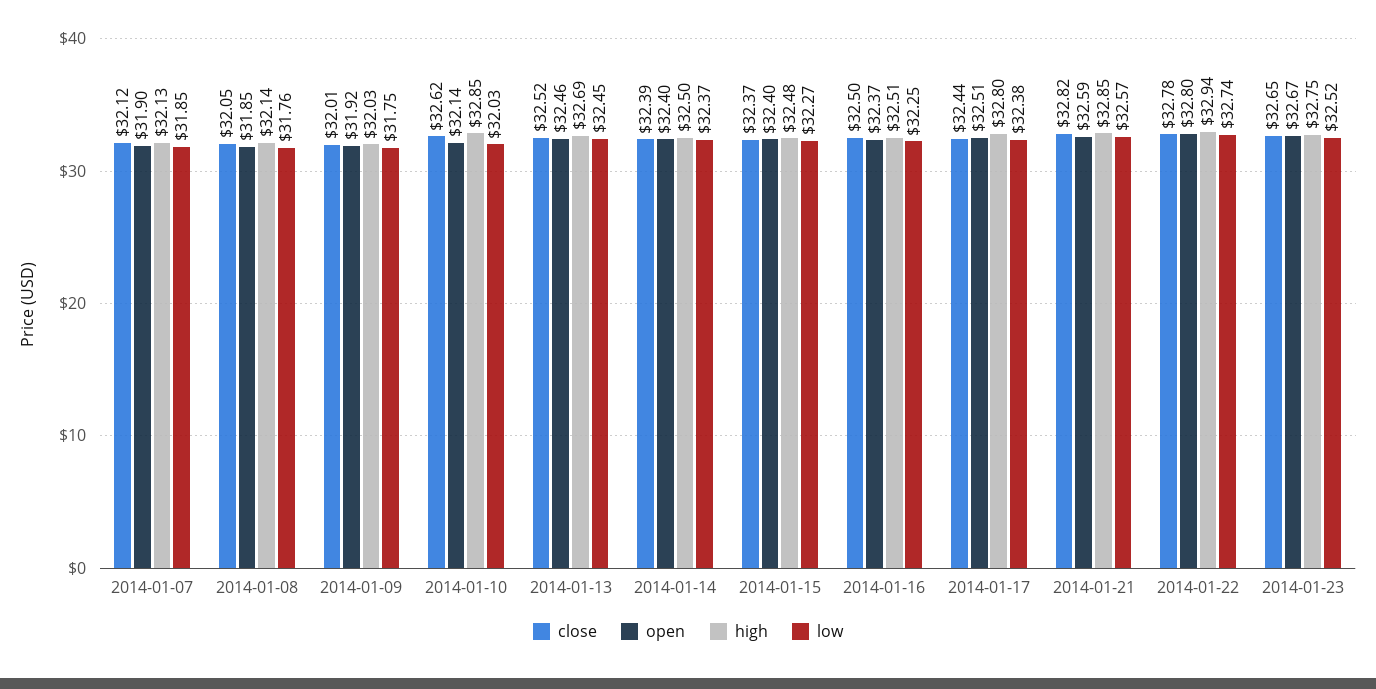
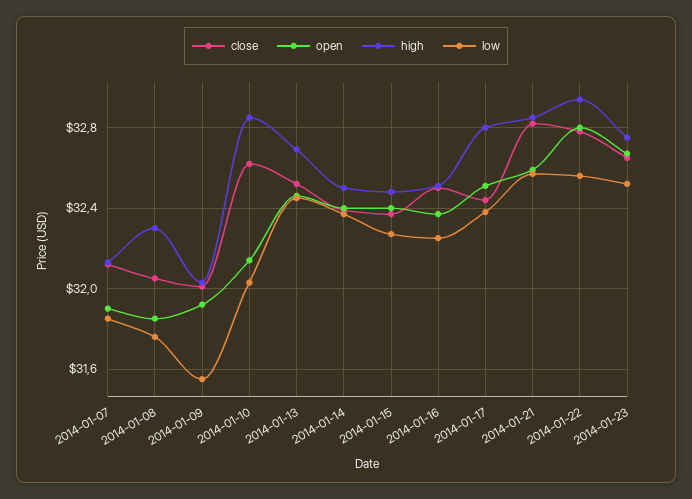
  {
    "close": {
      "2014-01-07": 32.12,
      "2014-01-08": 32.05,
      "2014-01-09": 32.01,
      "2014-01-10": 32.62,
      "2014-01-13": 32.52,
      "2014-01-14": 32.39,
      "2014-01-15": 32.37,
      "2014-01-16": 32.5,
      "2014-01-17": 32.44,
      "2014-01-21": 32.82,
      "2014-01-22": 32.78,
      "2014-01-23": 32.65
    },
    "open": {
      "2014-01-07": 31.9,
      "2014-01-08": 31.85,
      "2014-01-09": 31.92,
      "2014-01-10": 32.14,
      "2014-01-13": 32.46,
      "2014-01-14": 32.4,
      "2014-01-15": 32.4,
      "2014-01-16": 32.37,
      "2014-01-17": 32.51,
      "2014-01-21": 32.59,
      "2014-01-22": 32.8,
      "2014-01-23": 32.67
    },
    "high": {
      "2014-01-07": 32.13,
-     "2014-01-08": 32.14,
+     "2014-01-08": 32.3,
      "2014-01-09": 32.03,
      "2014-01-10": 32.85,
      "2014-01-13": 32.69,
      "2014-01-14": 32.5,
      "2014-01-15": 32.48,
      "2014-01-16": 32.51,
      "2014-01-17": 32.8,
      "2014-01-21": 32.85,
      "2014-01-22": 32.94,
      "2014-01-23": 32.75
    },
    "low": {
      "2014-01-07": 31.85,
      "2014-01-08": 31.76,
-     "2014-01-09": 31.75,
+     "2014-01-09": 31.55,
      "2014-01-10": 32.03,
      "2014-01-13": 32.45,
      "2014-01-14": 32.37,
      "2014-01-15": 32.27,
      "2014-01-16": 32.25,
      "2014-01-17": 32.38,
      "2014-01-21": 32.57,
-     "2014-01-22": 32.74,
+     "2014-01-22": 32.55,
      "2014-01-23": 32.52
    }
  }

